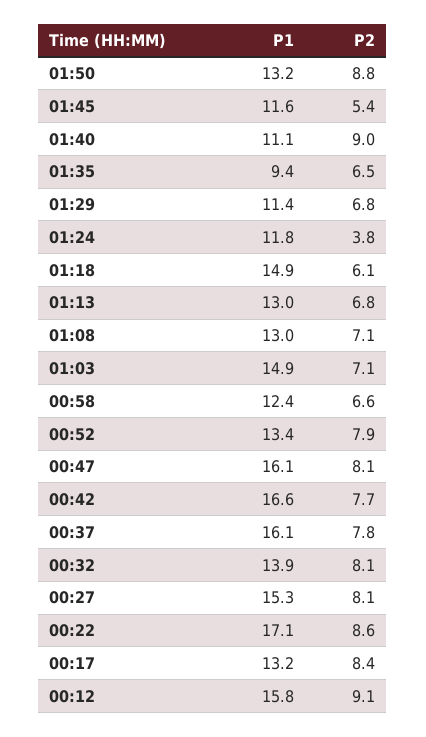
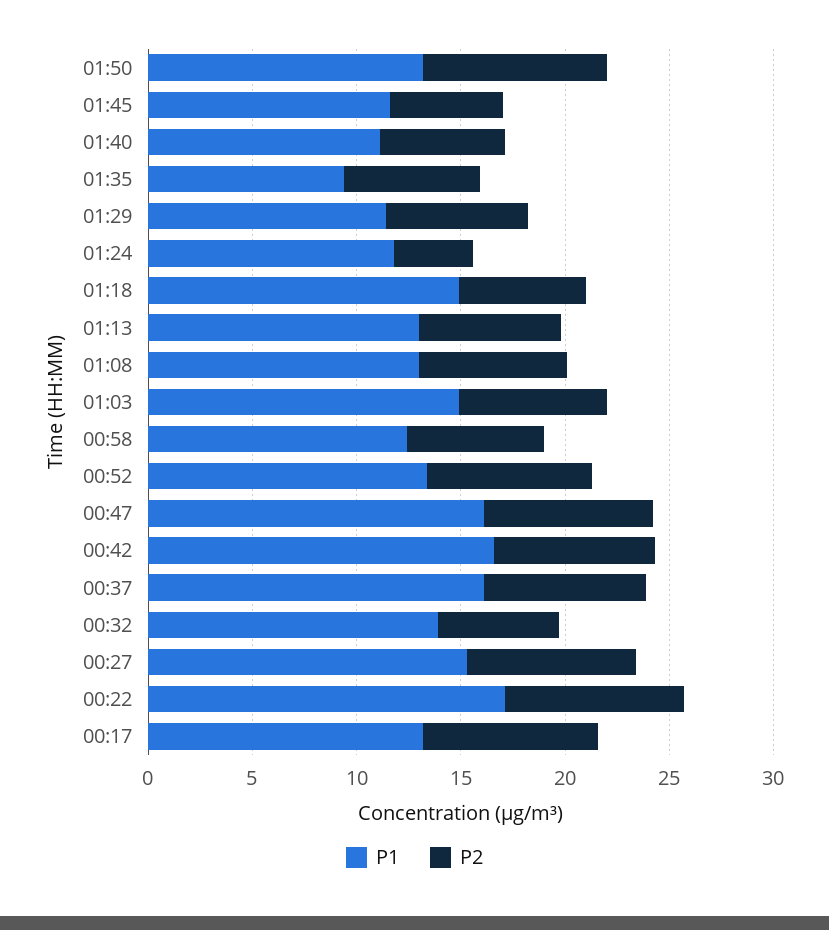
  {
    "P1": {
      "01:50": 13.2,
      "01:45": 11.6,
      "01:40": 11.1,
      "01:35": 9.4,
      "01:29": 11.4,
      "01:24": 11.8,
      "01:18": 14.9,
      "01:13": 13,
      "01:08": 13,
      "01:03": 14.9,
      "00:58": 12.4,
      "00:52": 13.4,
      "00:47": 16.1,
      "00:42": 16.6,
      "00:37": 16.1,
      "00:32": 13.9,
      "00:27": 15.3,
      "00:22": 17.1,
-     "00:17": 13.2,
+     "00:17": 13.2
-     "00:12": 15.8
    },
    "P2": {
      "01:50": 8.8,
      "01:45": 5.4,
-     "01:40": 9,
+     "01:40": 6,
      "01:35": 6.5,
      "01:29": 6.8,
      "01:24": 3.8,
      "01:18": 6.1,
      "01:13": 6.8,
      "01:08": 7.1,
      "01:03": 7.1,
      "00:58": 6.6,
      "00:52": 7.9,
      "00:47": 8.1,
      "00:42": 7.7,
      "00:37": 7.8,
-     "00:32": 8.1,
+     "00:32": 6,
      "00:27": 8.1,
      "00:22": 8.6,
-     "00:17": 8.4,
+     "00:17": 8.4
-     "00:12": 9.1
    }
  }

